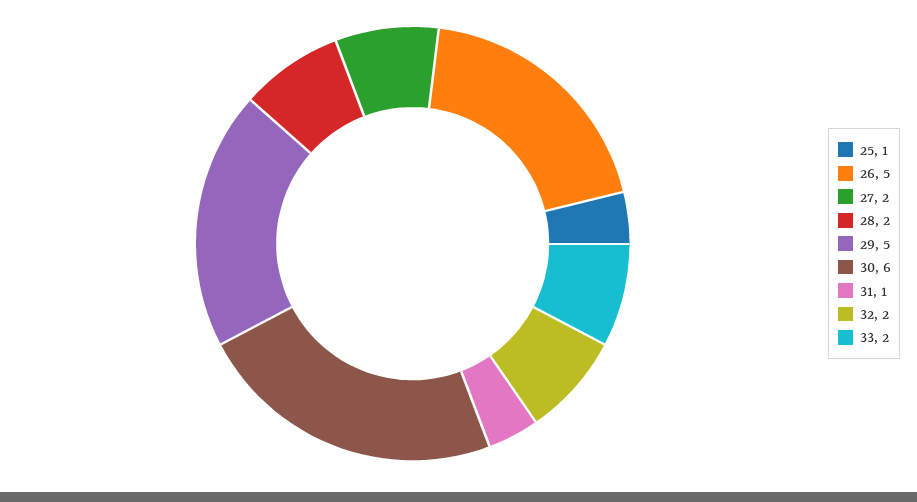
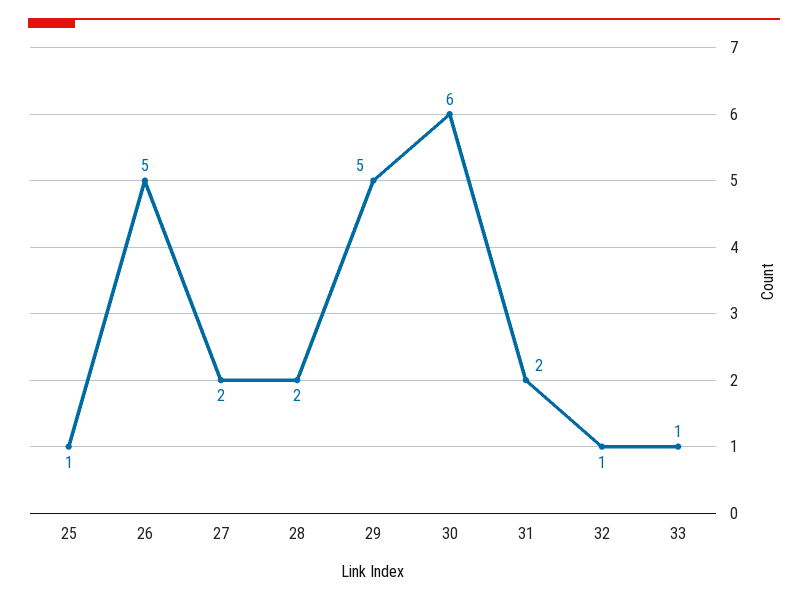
  {
    "25": 1,
    "26": 5,
    "27": 2,
    "28": 2,
    "29": 5,
    "30": 6,
-   "31": 1,
+   "31": 2,
-   "32": 2,
+   "32": 1,
-   "33": 2
+   "33": 1
  }

